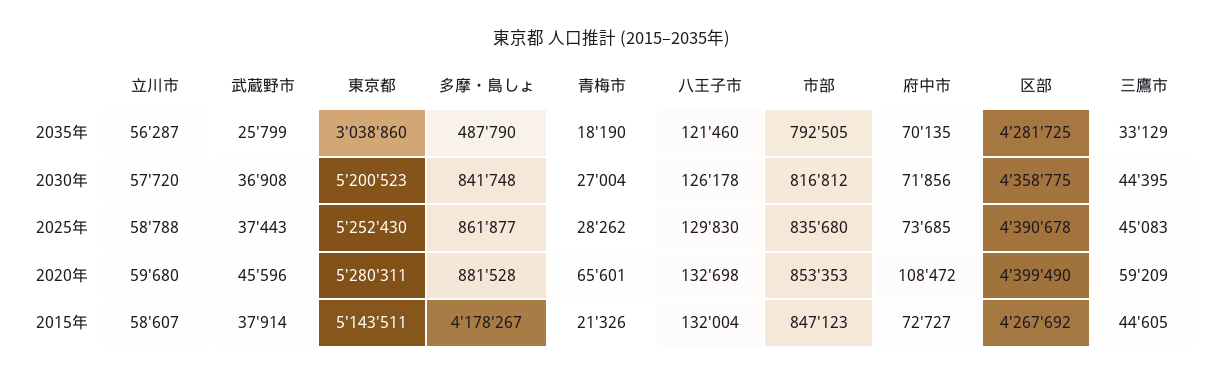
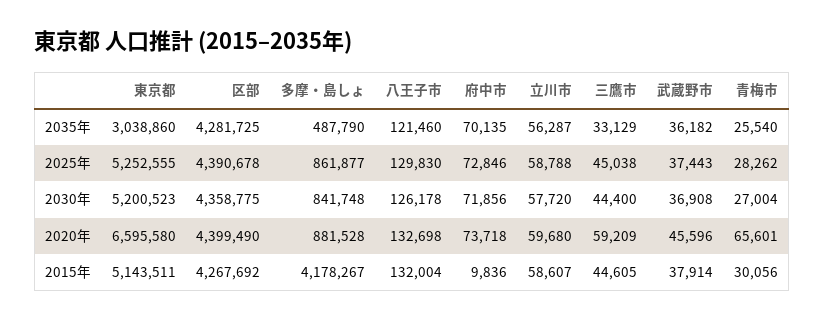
  {
    "立川市": {
      "2035年": 56287,
      "2030年": 57720,
      "2025年": 58788,
      "2020年": 59680,
      "2015年": 58607
    },
    "武蔵野市": {
-     "2035年": 25799,
+     "2035年": 36182,
      "2030年": 36908,
      "2025年": 37443,
      "2020年": 45596,
      "2015年": 37914
    },
    "東京都": {
      "2035年": 3038860,
      "2030年": 5200523,
-     "2025年": 5252430,
+     "2025年": 5252555,
-     "2020年": 5280311,
+     "2020年": 6595580,
      "2015年": 5143511
    },
    "多摩・島しょ": {
      "2035年": 487790,
      "2030年": 841748,
      "2025年": 861877,
      "2020年": 881528,
      "2015年": 4178267
    },
    "青梅市": {
-     "2035年": 18190,
+     "2035年": 25540,
      "2030年": 27004,
      "2025年": 28262,
      "2020年": 65601,
-     "2015年": 21326
+     "2015年": 30056
    },
    "八王子市": {
      "2035年": 121460,
      "2030年": 126178,
      "2025年": 129830,
      "2020年": 132698,
      "2015年": 132004
    },
-   "市部": {
-     "2035年": 792505,
-     "2030年": 816812,
-     "2025年": 835680,
-     "2020年": 853353,
-     "2015年": 847123
-   },
    "府中市": {
      "2035年": 70135,
      "2030年": 71856,
-     "2025年": 73685,
+     "2025年": 72846,
-     "2020年": 108472,
+     "2020年": 73718,
-     "2015年": 72727
+     "2015年": 9836
    },
    "区部": {
      "2035年": 4281725,
      "2030年": 4358775,
      "2025年": 4390678,
      "2020年": 4399490,
      "2015年": 4267692
    },
    "三鷹市": {
      "2035年": 33129,
-     "2030年": 44395,
+     "2030年": 44400,
-     "2025年": 45083,
+     "2025年": 45038,
      "2020年": 59209,
      "2015年": 44605
    }
  }

